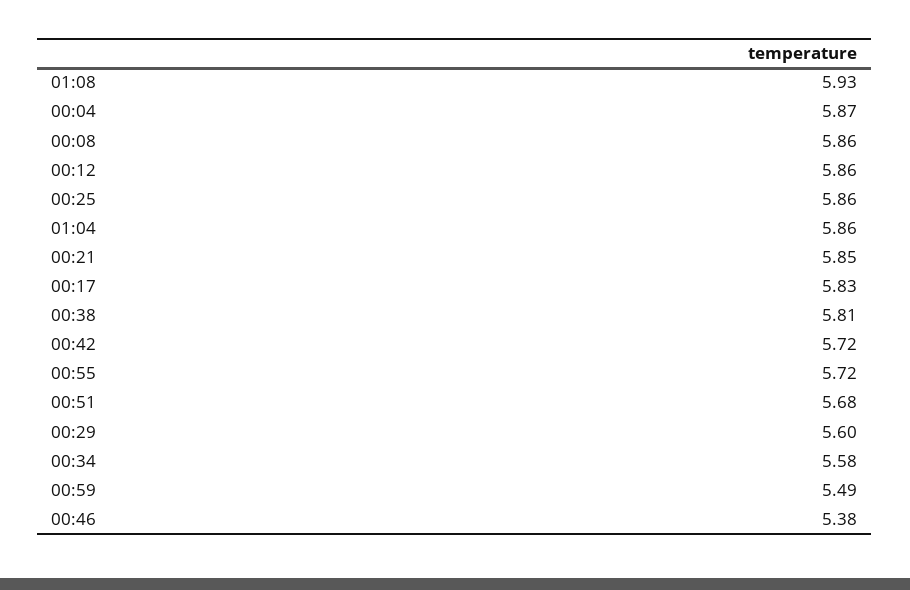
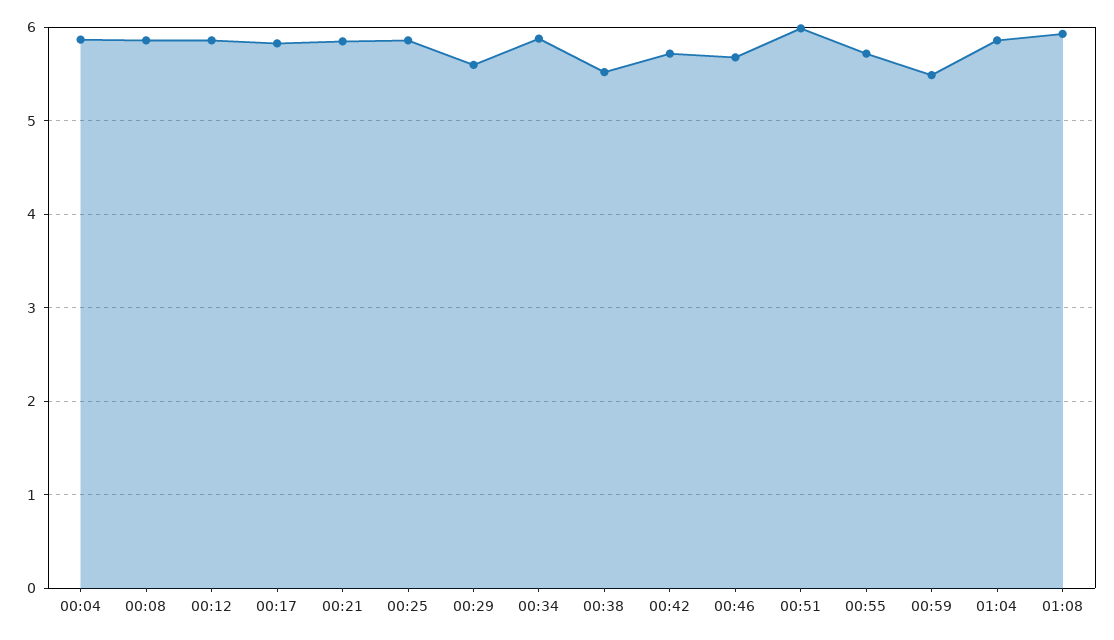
  {
    "01:08": 5.93,
    "00:04": 5.87,
    "00:08": 5.86,
    "00:12": 5.86,
    "00:25": 5.86,
    "01:04": 5.86,
    "00:21": 5.85,
    "00:17": 5.83,
-   "00:38": 5.81,
+   "00:38": 5.5,
    "00:42": 5.72,
    "00:55": 5.72,
-   "00:51": 5.68,
+   "00:51": 6,
    "00:29": 5.6,
-   "00:34": 5.58,
+   "00:34": 5.9,
    "00:59": 5.49,
-   "00:46": 5.38
+   "00:46": 5.7
  }

